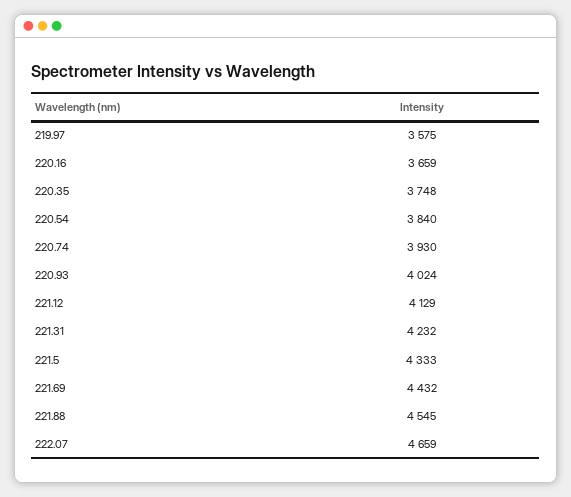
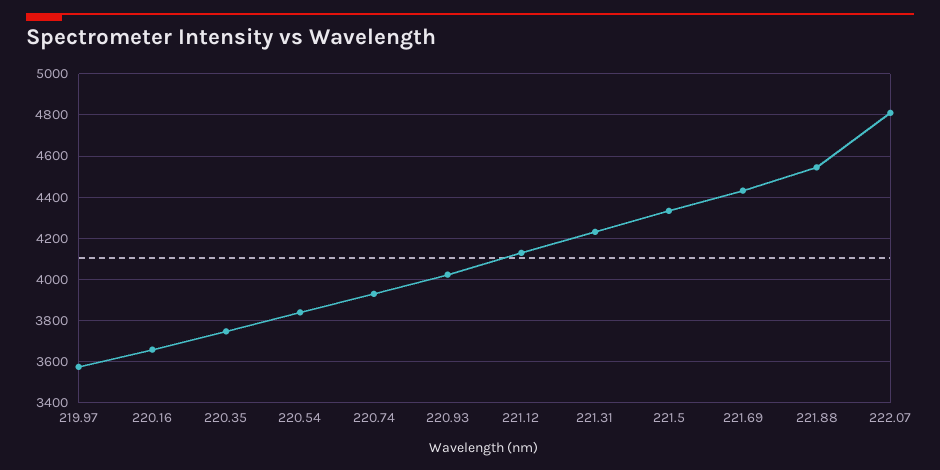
  {
    "219.97": 3575,
    "220.16": 3659,
    "220.35": 3748,
    "220.54": 3840,
    "220.74": 3930,
    "220.93": 4024,
    "221.12": 4129,
    "221.31": 4232,
    "221.5": 4333,
    "221.69": 4432,
    "221.88": 4545,
-   "222.07": 4659
+   "222.07": 4800
  }

